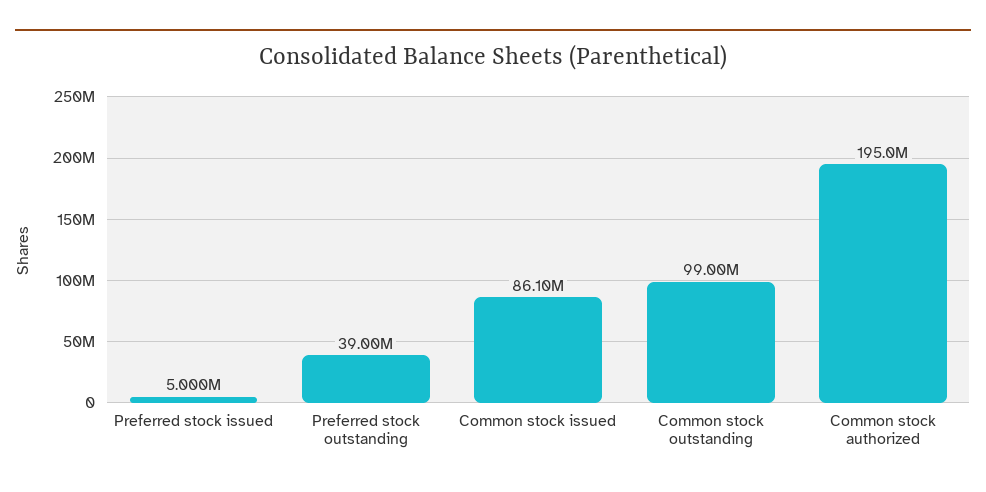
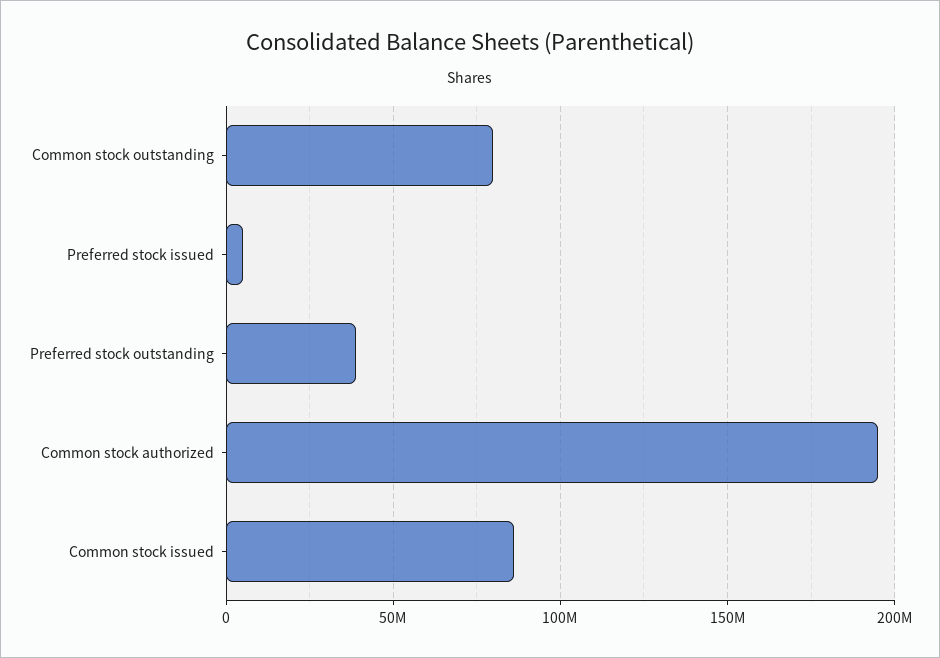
  {
    "Preferred stock issued": 5000000,
    "Preferred stock outstanding": 39000000,
    "Common stock issued": 86100000,
-   "Common stock outstanding": 99000000,
+   "Common stock outstanding": 80000000,
    "Common stock authorized": 195000000
  }

